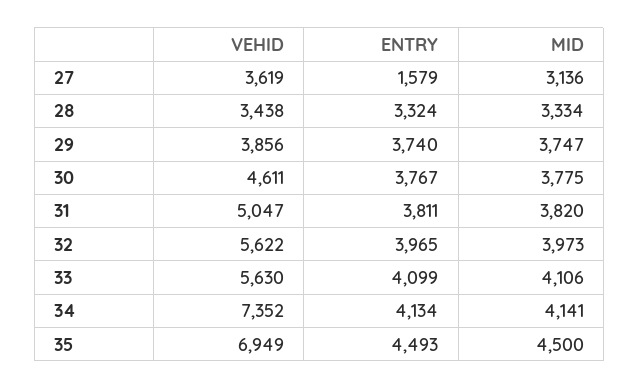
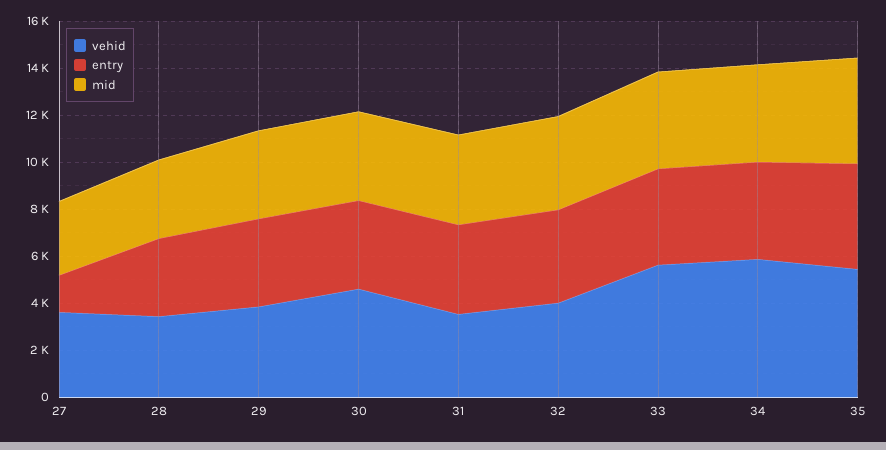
  {
    "VEHID": {
      "27": 3619,
      "28": 3438,
      "29": 3856,
      "30": 4611,
-     "31": 5047,
+     "31": 3500,
-     "32": 5622,
+     "32": 4000,
      "33": 5630,
-     "34": 7352,
+     "34": 6000,
-     "35": 6949
+     "35": 5500
    },
    "ENTRY": {
      "27": 1579,
      "28": 3324,
      "29": 3740,
      "30": 3767,
      "31": 3811,
      "32": 3965,
      "33": 4099,
      "34": 4134,
      "35": 4493
    },
    "MID": {
      "27": 3136,
      "28": 3334,
      "29": 3747,
      "30": 3775,
      "31": 3820,
      "32": 3973,
      "33": 4106,
      "34": 4141,
      "35": 4500
    }
  }

